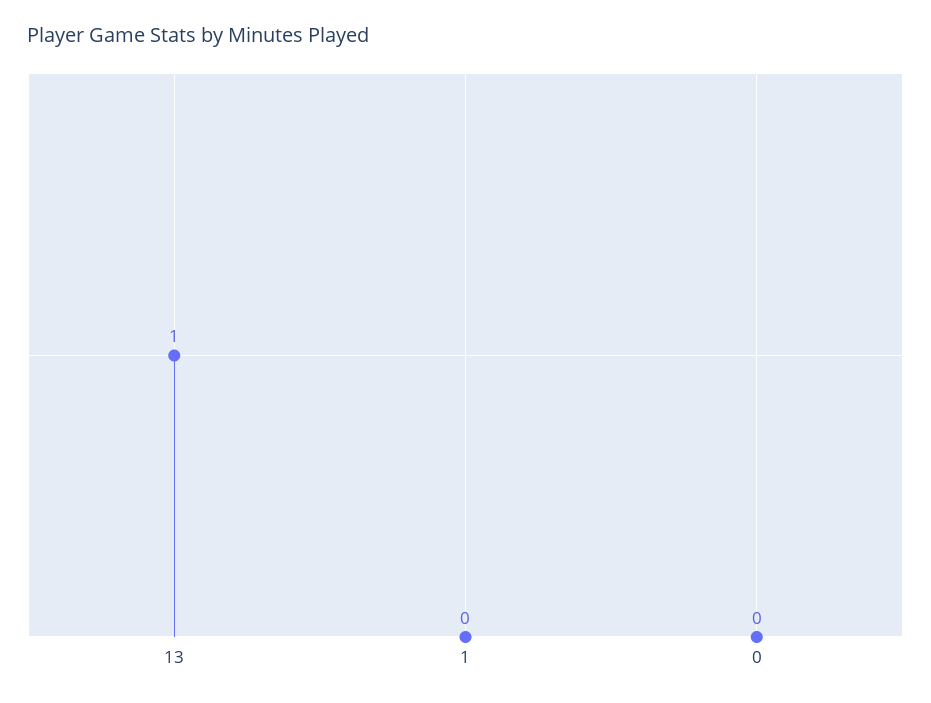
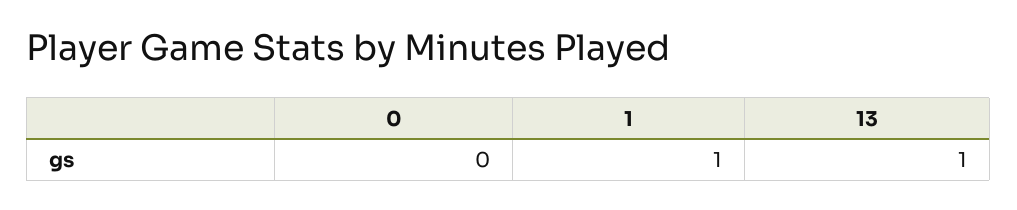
  {
    "13": 1,
-   "1": 0,
+   "1": 1,
    "0": 0
  }

